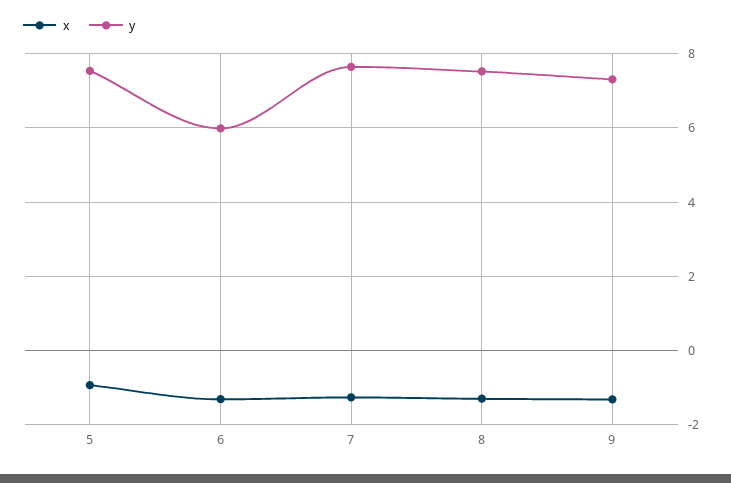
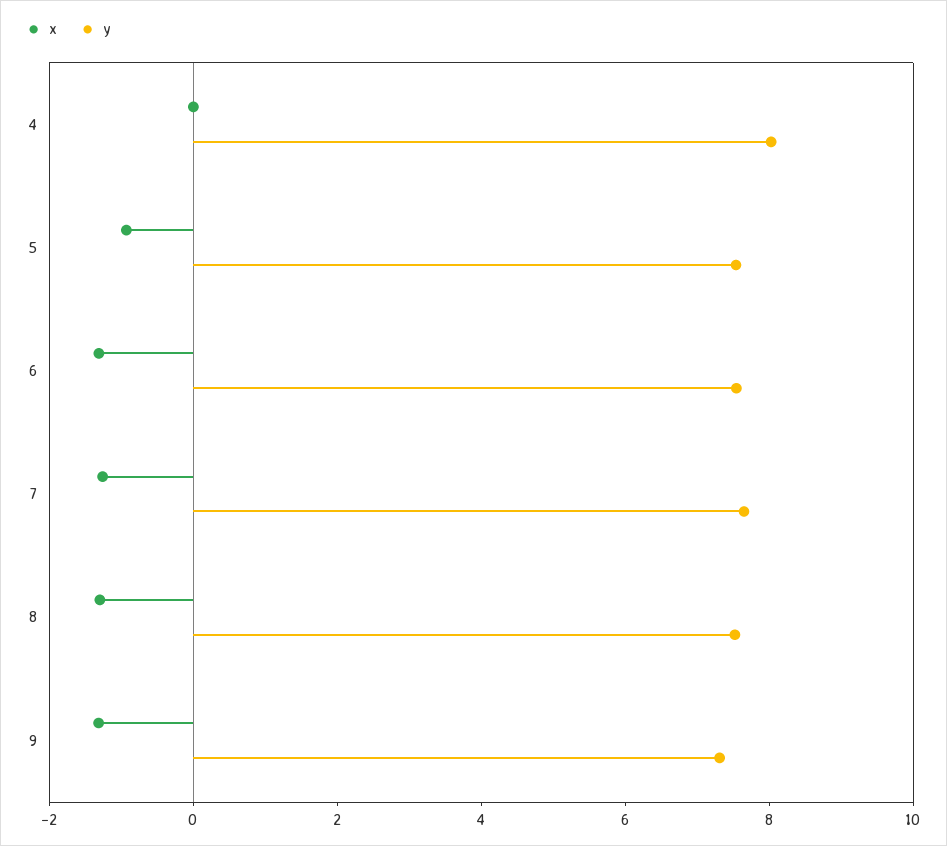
  {
    "x": {
      "5": -1,
      "6": -1.4,
      "7": -1.2,
      "8": -1.2,
-     "9": -1.4
+     "9": -1.4,
+     "4": 0
    },
    "y": {
      "5": 7.6,
-     "6": 6,
+     "6": 7.5,
      "7": 7.6,
      "8": 7.6,
-     "9": 7.4
+     "9": 7.4,
+     "4": 8
    }
  }

